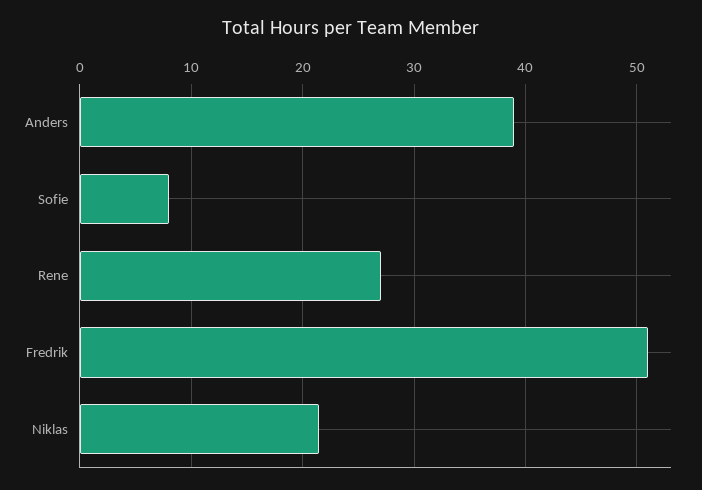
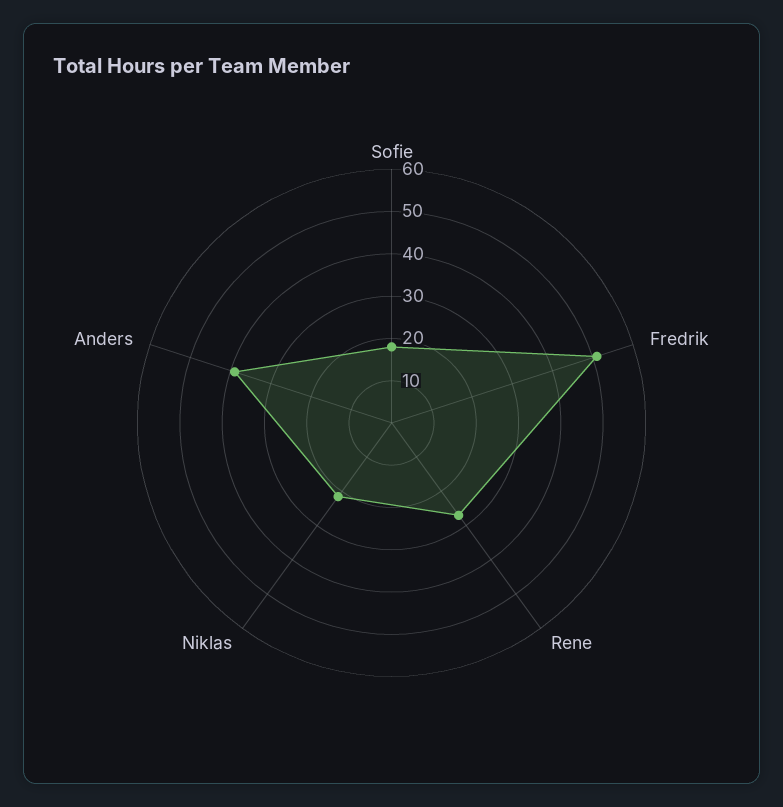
  {
    "Anders": 39,
-   "Sofie": 8,
+   "Sofie": 18,
    "Rene": 27,
    "Fredrik": 51,
    "Niklas": 22
  }

